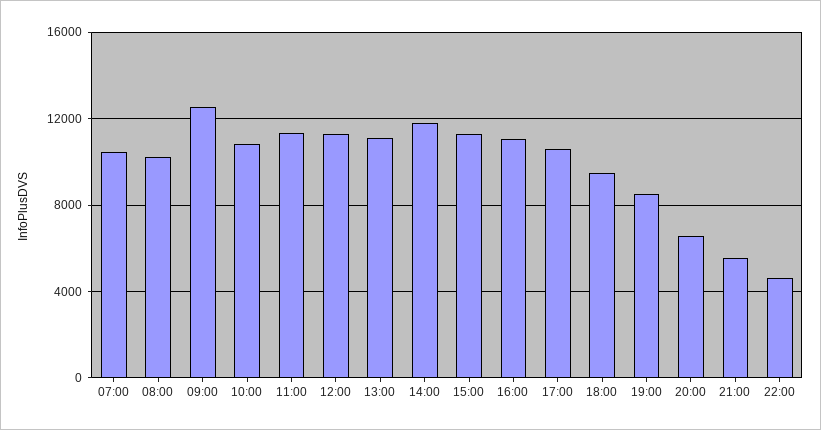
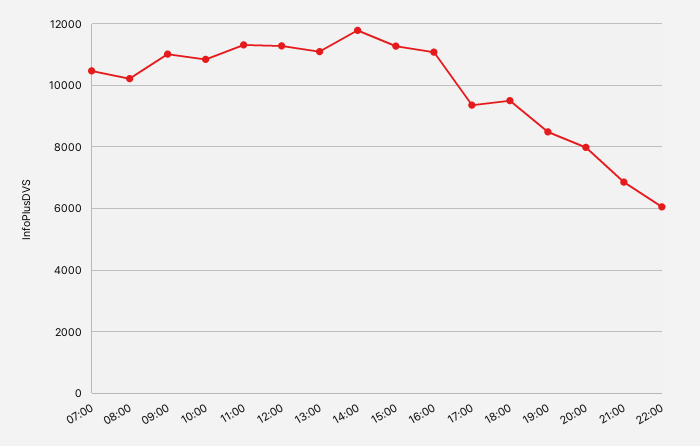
  {
    "07:00": 10400,
    "08:00": 10200,
-   "09:00": 12500,
+   "09:00": 11000,
    "10:00": 10800,
    "11:00": 11400,
    "12:00": 11200,
    "13:00": 11200,
    "14:00": 11800,
    "15:00": 11200,
    "16:00": 11000,
-   "17:00": 10500,
+   "17:00": 9400,
    "18:00": 9600,
    "19:00": 8400,
-   "20:00": 6500,
+   "20:00": 8000,
-   "21:00": 5500,
+   "21:00": 6800,
-   "22:00": 4500
+   "22:00": 6000
  }

